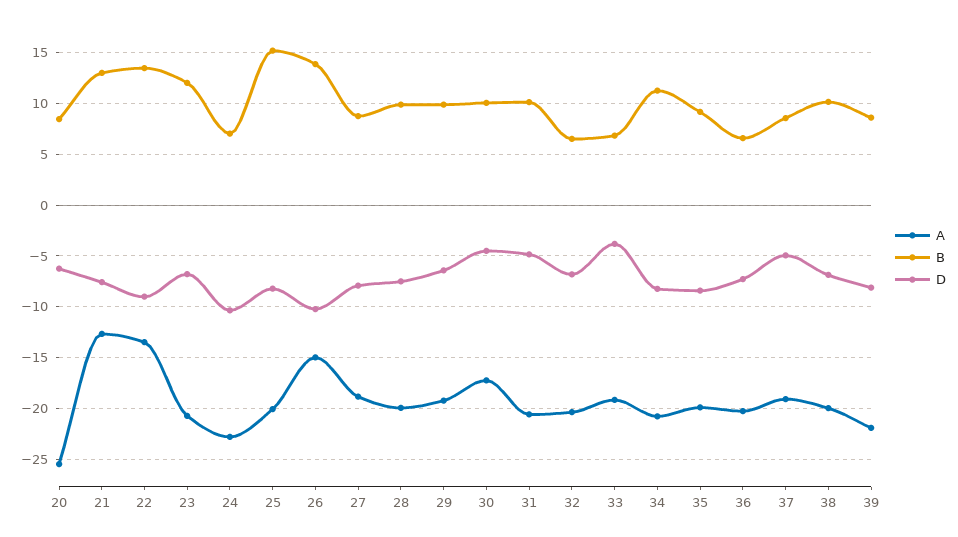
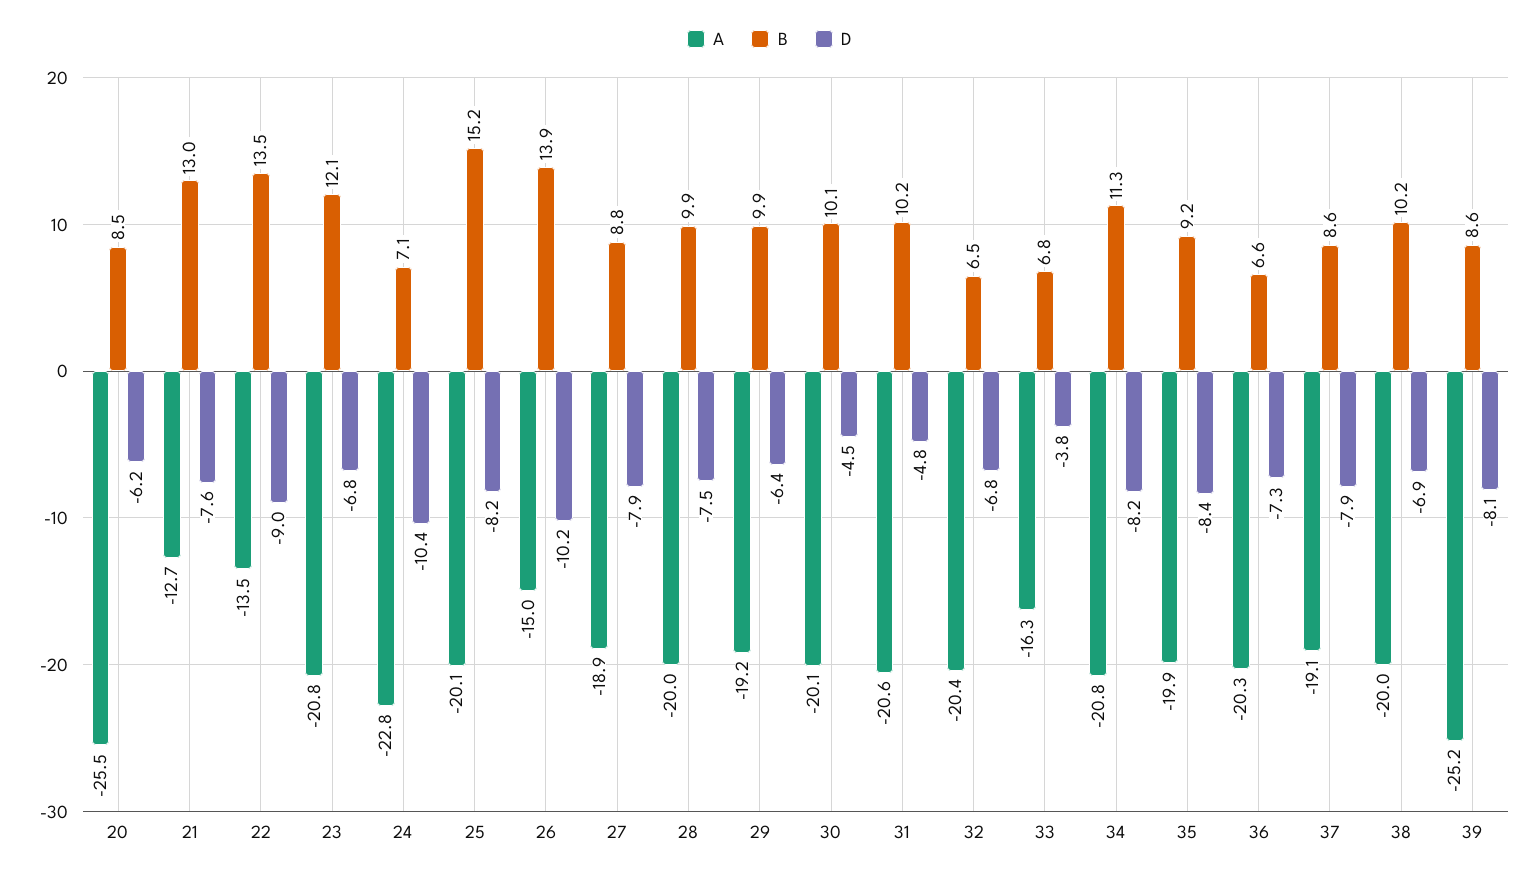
  {
    "A": {
      "20": -25.5,
      "21": -12.7,
      "22": -13.5,
      "23": -20.8,
      "24": -22.8,
      "25": -20.1,
      "26": -15,
      "27": -18.9,
      "28": -20,
      "29": -19.2,
-     "30": -17,
+     "30": -20.1,
      "31": -20.6,
      "32": -20.4,
-     "33": -19,
+     "33": -16.3,
      "34": -20.8,
      "35": -19.9,
      "36": -20.3,
      "37": -19.1,
      "38": -20,
-     "39": -22
+     "39": -25.2
    },
    "B": {
      "20": 8.5,
      "21": 13,
      "22": 13.5,
      "23": 12.1,
      "24": 7.1,
      "25": 15.2,
      "26": 13.9,
      "27": 8.8,
      "28": 9.9,
      "29": 9.9,
      "30": 10.1,
      "31": 10.2,
      "32": 6.5,
      "33": 6.8,
      "34": 11.3,
      "35": 9.2,
      "36": 6.6,
      "37": 8.6,
      "38": 10.2,
      "39": 8.6
    },
    "D": {
      "20": -6.2,
      "21": -7.6,
      "22": -9,
      "23": -6.8,
      "24": -10.4,
      "25": -8.2,
      "26": -10.2,
      "27": -7.9,
      "28": -7.5,
      "29": -6.4,
      "30": -4.5,
      "31": -4.8,
      "32": -6.8,
      "33": -3.8,
      "34": -8.2,
      "35": -8.4,
      "36": -7.3,
-     "37": -5,
+     "37": -7.9,
      "38": -6.9,
      "39": -8.1
    }
  }

